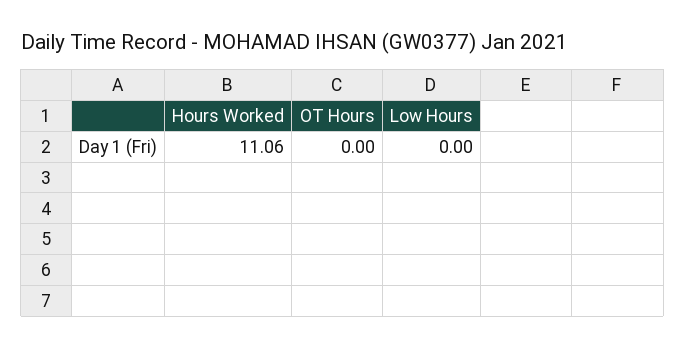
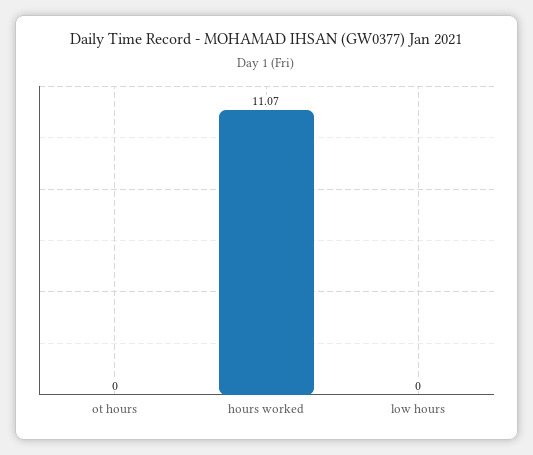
  {
-   "Hours Worked": 11.06,
+   "Hours Worked": 11.07,
    "OT Hours": 0,
    "Low Hours": 0
  }

